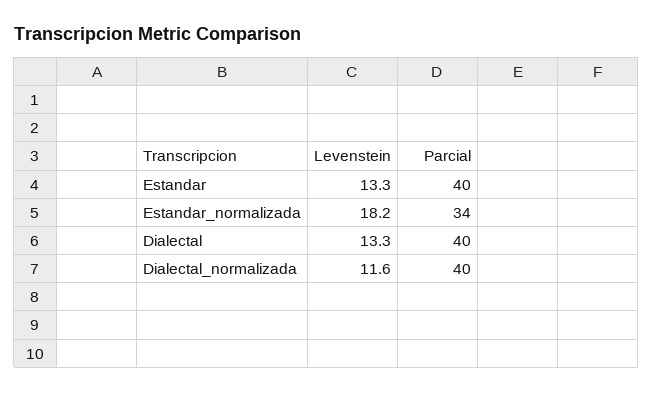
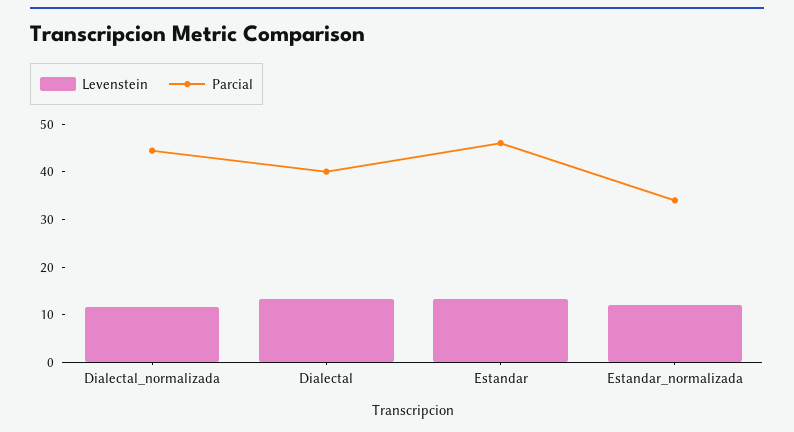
  {
    "Levenstein": {
      "Estandar": 13.3,
-     "Estandar_normalizada": 18.2,
+     "Estandar_normalizada": 12,
      "Dialectal": 13.3,
      "Dialectal_normalizada": 11.6
    },
    "Parcial": {
-     "Estandar": 40,
+     "Estandar": 46,
      "Estandar_normalizada": 34,
      "Dialectal": 40,
-     "Dialectal_normalizada": 40
+     "Dialectal_normalizada": 44
    }
  }

